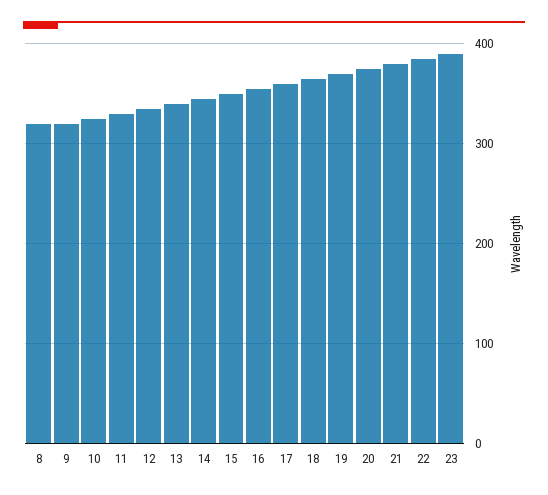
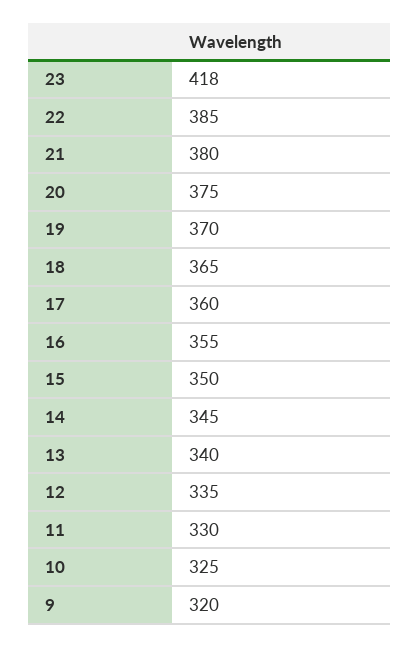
  {
-   "8": 320,
    "9": 320,
    "10": 325,
    "11": 330,
    "12": 335,
    "13": 340,
    "14": 345,
    "15": 350,
    "16": 355,
    "17": 360,
    "18": 365,
    "19": 370,
    "20": 375,
    "21": 380,
    "22": 385,
-   "23": 390
+   "23": 418
  }

